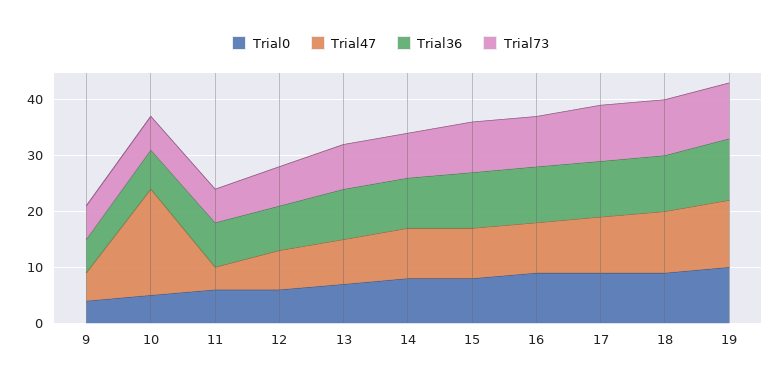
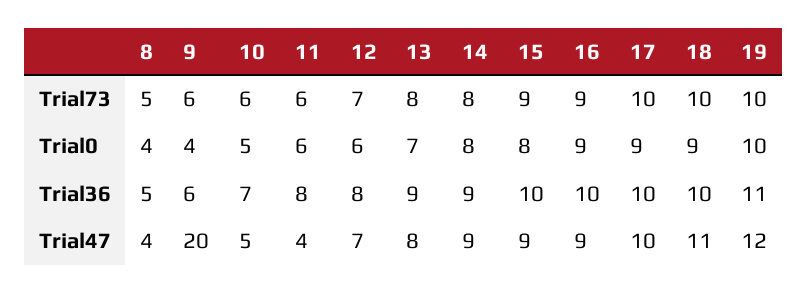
  {
    "Trial0": {
      "9": 4,
      "10": 5,
      "11": 6,
      "12": 6,
      "13": 7,
      "14": 8,
      "15": 8,
      "16": 9,
      "17": 9,
      "18": 9,
-     "19": 10
+     "19": 10,
+     "8": 4
    },
    "Trial47": {
-     "9": 5,
+     "9": 20,
-     "10": 20,
+     "10": 5,
      "11": 4,
      "12": 7,
      "13": 8,
      "14": 9,
      "15": 9,
      "16": 9,
      "17": 10,
      "18": 11,
-     "19": 12
+     "19": 12,
+     "8": 4
    },
    "Trial36": {
      "9": 6,
      "10": 7,
      "11": 8,
      "12": 8,
      "13": 9,
      "14": 9,
      "15": 10,
      "16": 10,
      "17": 10,
      "18": 10,
-     "19": 11
+     "19": 11,
+     "8": 5
    },
    "Trial73": {
      "9": 6,
      "10": 6,
      "11": 6,
      "12": 7,
      "13": 8,
      "14": 8,
      "15": 9,
      "16": 9,
      "17": 10,
      "18": 10,
-     "19": 10
+     "19": 10,
+     "8": 5
    }
  }

